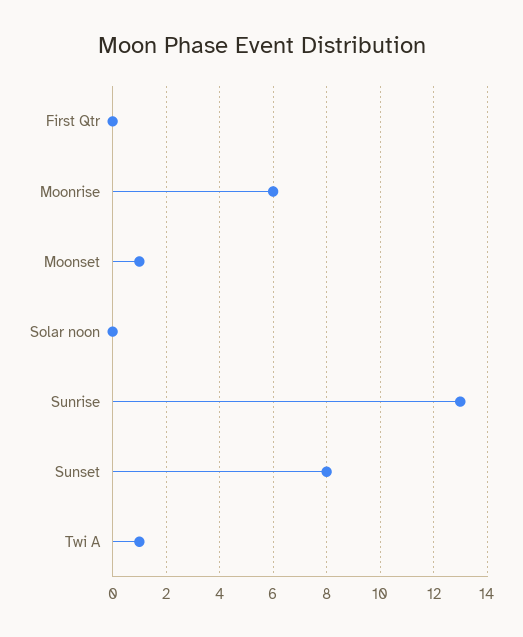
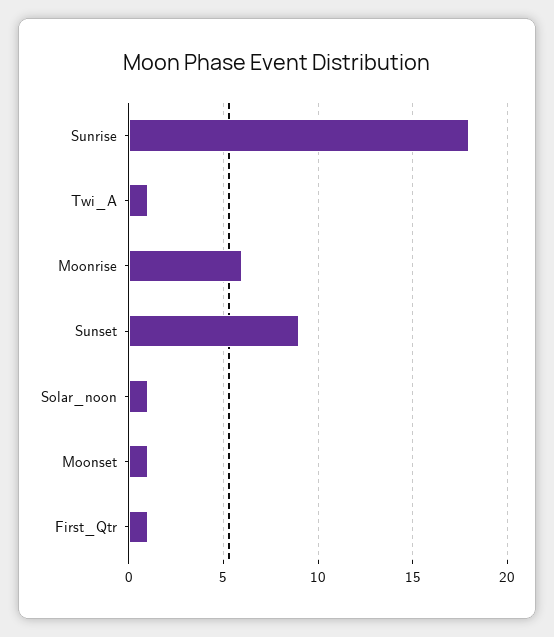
  {
-   "First Qtr": 0,
+   "First Qtr": 1,
    "Moonrise": 6,
    "Moonset": 1,
-   "Solar noon": 0,
+   "Solar noon": 1,
-   "Sunrise": 13,
+   "Sunrise": 18,
-   "Sunset": 8,
+   "Sunset": 9,
    "Twi A": 1
  }

